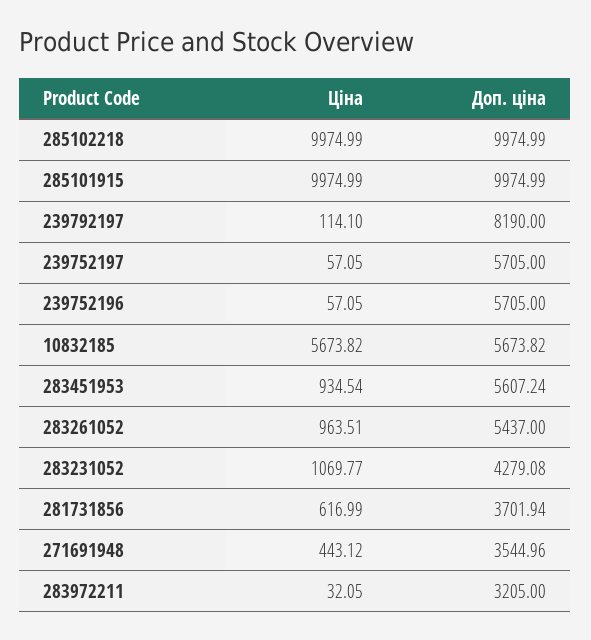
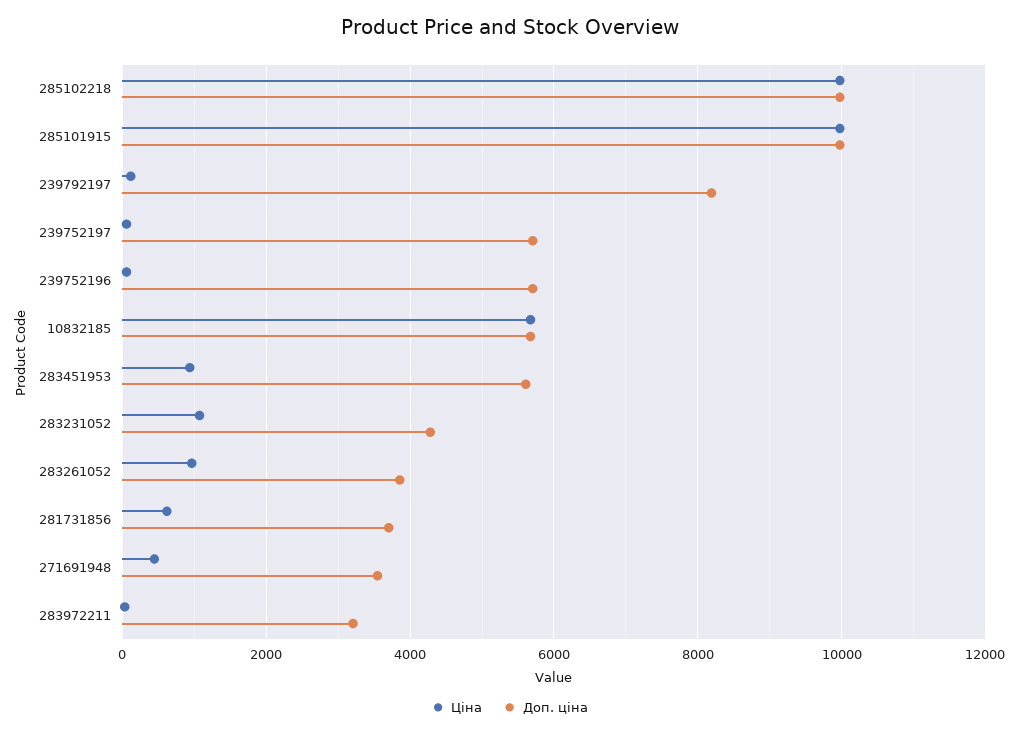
  {
    "Ціна": {
      "285102218": 9974.99,
      "285101915": 9974.99,
      "239792197": 114.1,
      "239752197": 57.05,
      "239752196": 57.05,
      "10832185": 5673.82,
      "283451953": 934.54,
      "283261052": 963.51,
      "283231052": 1069.77,
      "281731856": 616.99,
      "271691948": 443.12,
      "283972211": 32.05
    },
    "Доп. ціна": {
      "285102218": 9974.99,
      "285101915": 9974.99,
      "239792197": 8190,
      "239752197": 5705,
      "239752196": 5705,
      "10832185": 5673.82,
      "283451953": 5607.24,
-     "283261052": 5437,
+     "283261052": 3800,
      "283231052": 4279.08,
      "281731856": 3701.94,
      "271691948": 3544.96,
      "283972211": 3205
    }
  }

